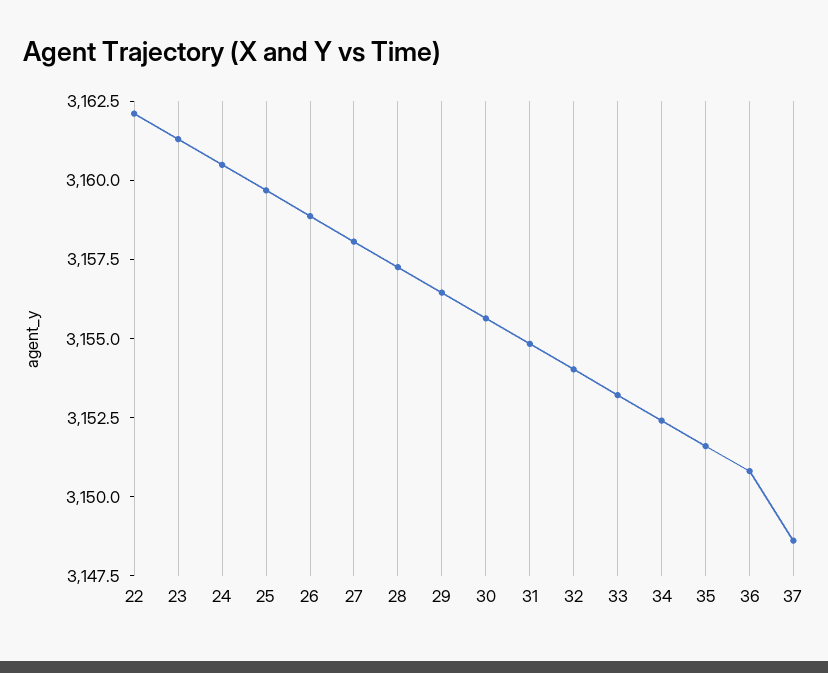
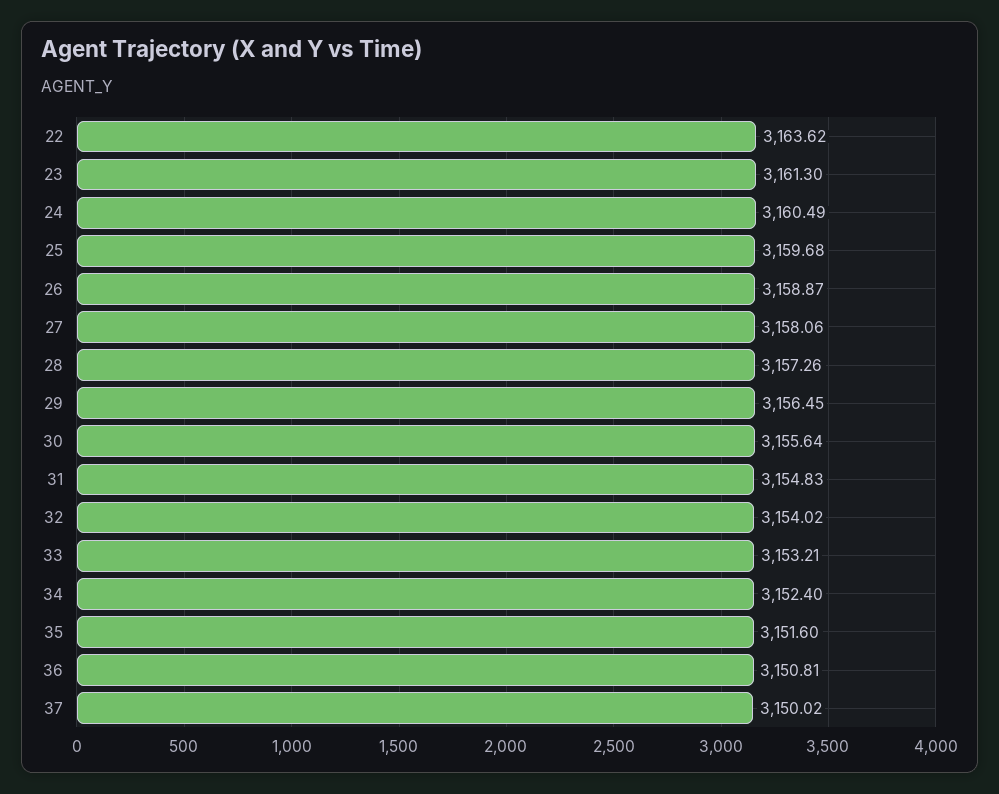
  {
-   "22": 3162,
+   "22": 3163.62,
    "23": 3161.3,
    "24": 3160.49,
    "25": 3159.68,
    "26": 3158.87,
    "27": 3158.06,
    "28": 3157.26,
    "29": 3156.45,
    "30": 3155.64,
    "31": 3154.83,
    "32": 3154.02,
    "33": 3153.21,
    "34": 3152.4,
    "35": 3151.6,
    "36": 3150.81,
-   "37": 3148.5
+   "37": 3150.02
  }

